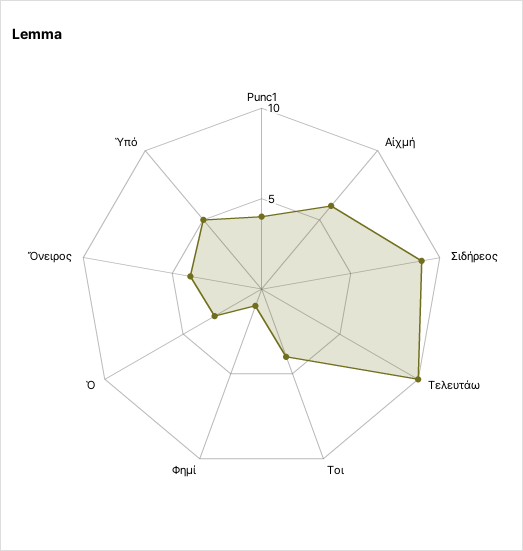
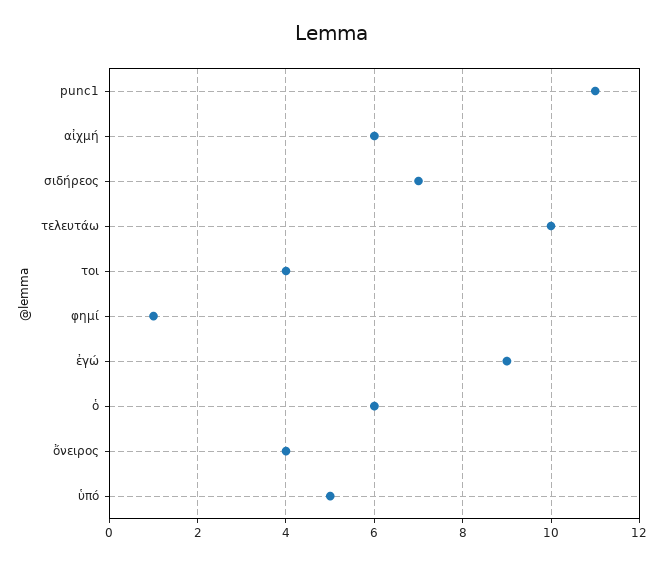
  {
-   "Punc1": 4,
+   "Punc1": 11,
    "Αἰχμή": 6,
-   "Σιδήρεος": 9,
+   "Σιδήρεος": 7,
    "Τελευτάω": 10,
    "Τοι": 4,
    "Φημί": 1,
-   "Ὁ": 3,
+   "Ὁ": 6,
    "Ὄνειρος": 4,
-   "Ὑπό": 5
+   "Ὑπό": 5,
+   "ἐγώ": 9
  }

